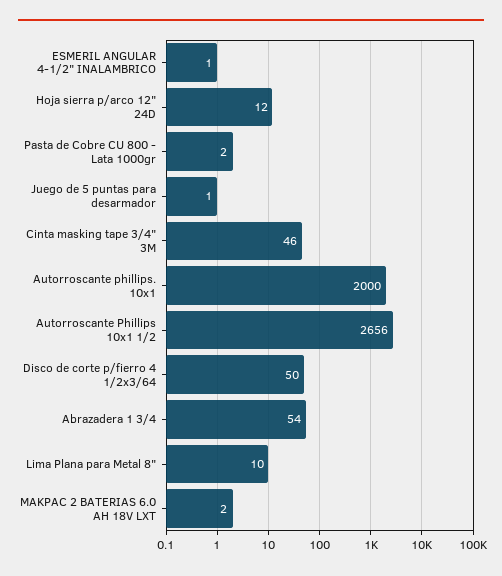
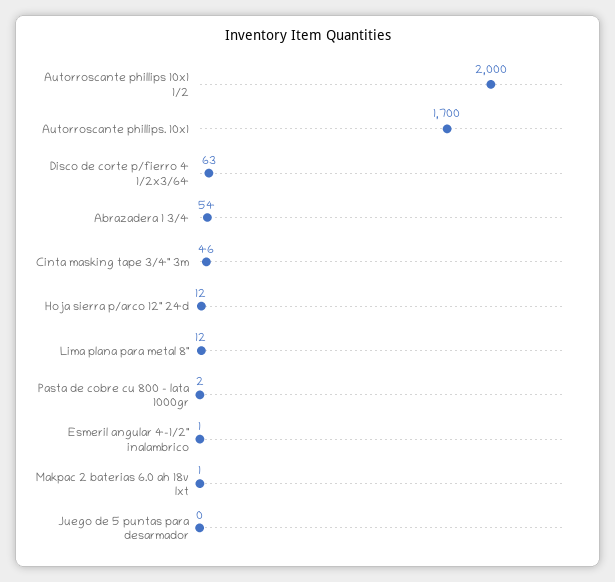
  {
    "ESMERIL ANGULAR 4-1/2\" INALAMBRICO": 1,
    "Hoja sierra p/arco 12\" 24D": 12,
    "Pasta de Cobre CU 800 - Lata 1000gr": 2,
-   "Juego de 5 puntas para desarmador": 1,
+   "Juego de 5 puntas para desarmador": 0,
    "Cinta masking tape 3/4\" 3M": 46,
-   "Autorroscante phillips. 10x1": 2000,
+   "Autorroscante phillips. 10x1": 1700,
-   "Autorroscante Phillips 10x1 1/2": 2656,
+   "Autorroscante Phillips 10x1 1/2": 2000,
-   "Disco de corte p/fierro 4 1/2x3/64": 50,
+   "Disco de corte p/fierro 4 1/2x3/64": 63,
    "Abrazadera 1 3/4": 54,
-   "Lima Plana para Metal 8\"": 10,
+   "Lima Plana para Metal 8\"": 12,
-   "MAKPAC 2 BATERIAS 6.0 AH 18V LXT": 2
+   "MAKPAC 2 BATERIAS 6.0 AH 18V LXT": 1
  }

